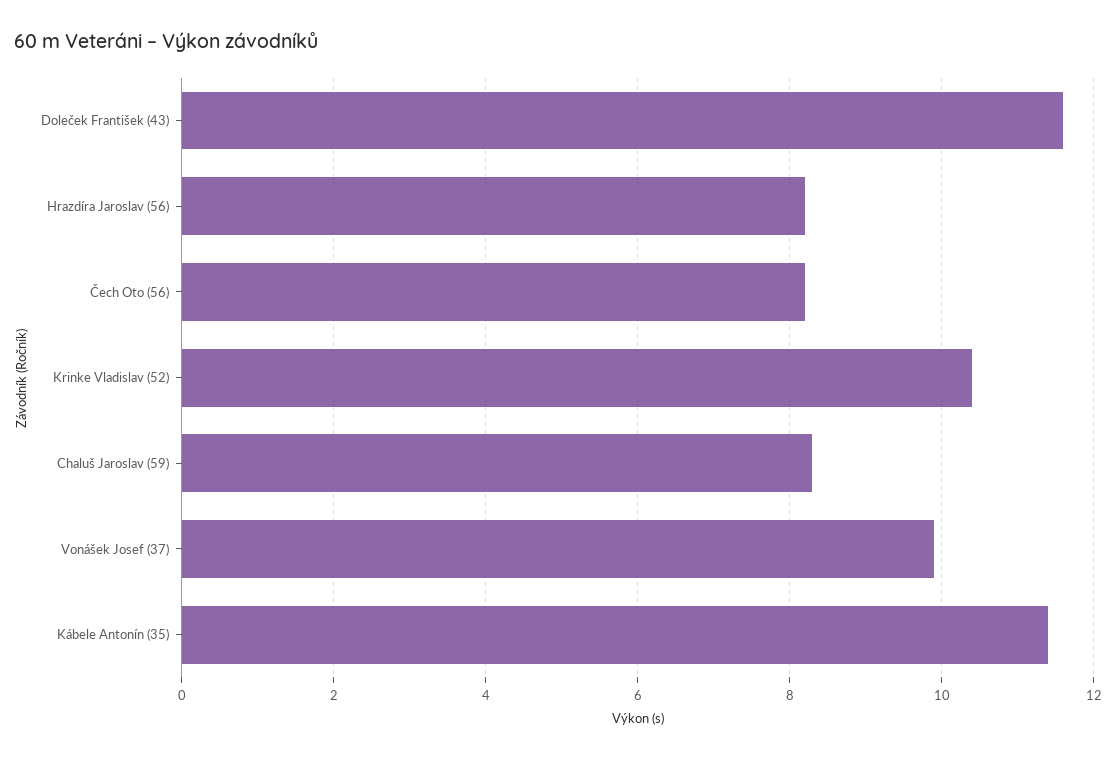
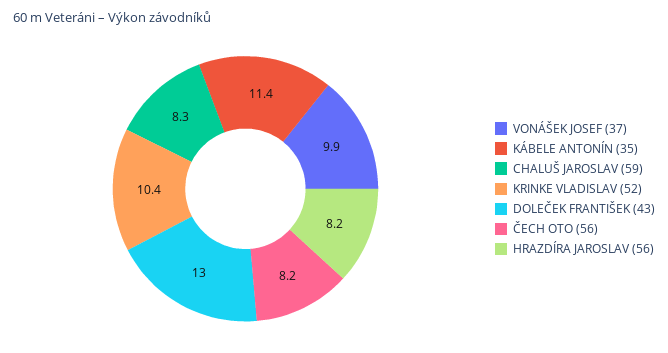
  {
-   "Doleček František (43)": 11.5,
+   "Doleček František (43)": 13,
    "Hrazdíra Jaroslav (56)": 8.2,
    "Čech Oto (56)": 8.2,
    "Krinke Vladislav (52)": 10.4,
    "Chaluš Jaroslav (59)": 8.3,
    "Vonášek Josef (37)": 9.9,
    "Kábele Antonín (35)": 11.4
  }

